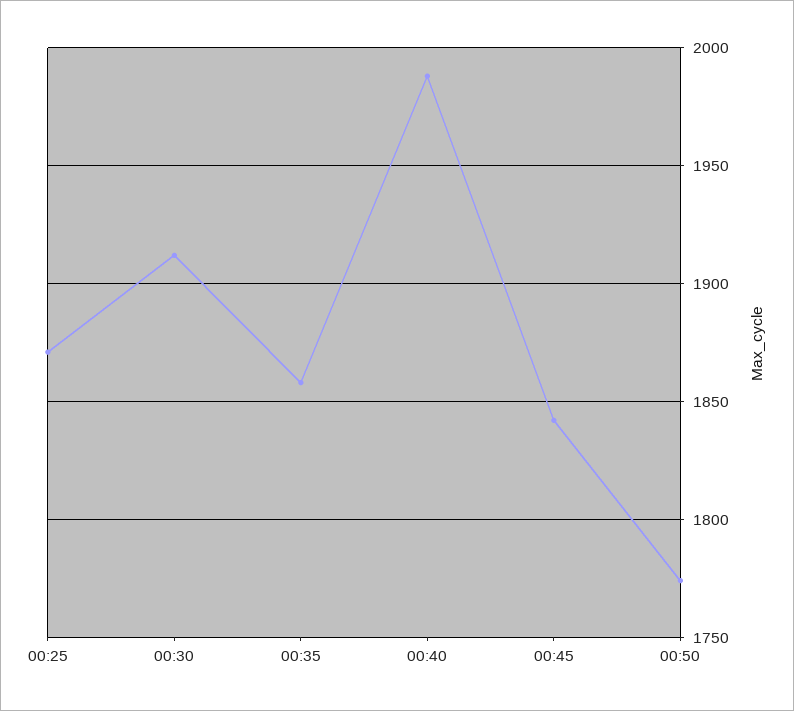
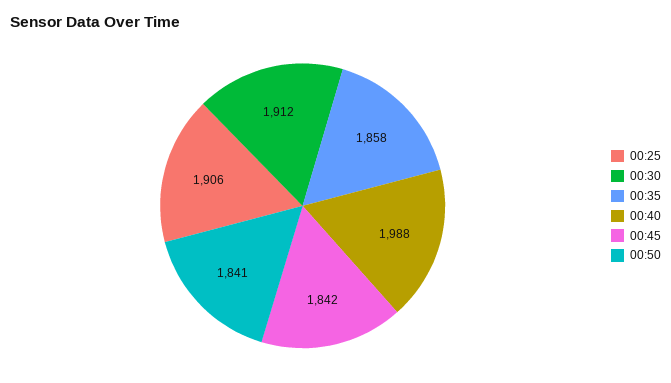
  {
-   "00:25": 1870,
+   "00:25": 1906,
    "00:30": 1912,
    "00:35": 1858,
    "00:40": 1988,
    "00:45": 1842,
-   "00:50": 1775
+   "00:50": 1841
  }

